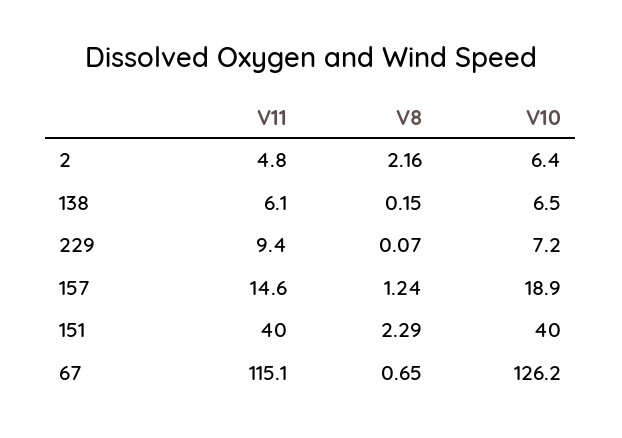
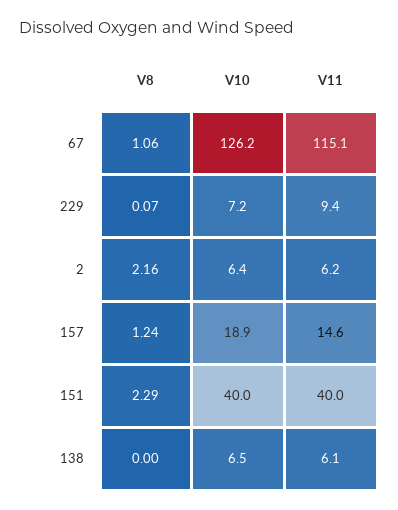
  {
    "V11": {
-     "2": 4.8,
+     "2": 6.2,
      "138": 6.1,
      "229": 9.4,
      "157": 14.6,
      "151": 40,
      "67": 115.1
    },
    "V8": {
      "2": 2.16,
-     "138": 0.15,
+     "138": 0,
      "229": 0.07,
      "157": 1.24,
      "151": 2.29,
-     "67": 0.65
+     "67": 1.06
    },
    "V10": {
      "2": 6.4,
      "138": 6.5,
      "229": 7.2,
      "157": 18.9,
      "151": 40,
      "67": 126.2
    }
  }

